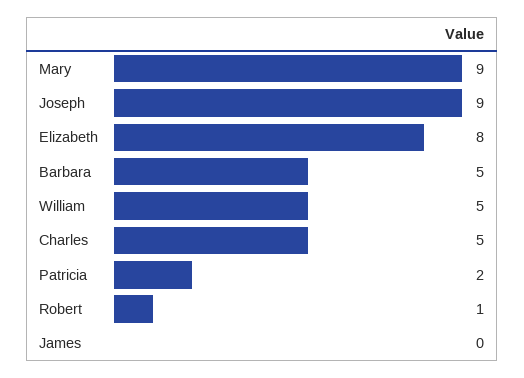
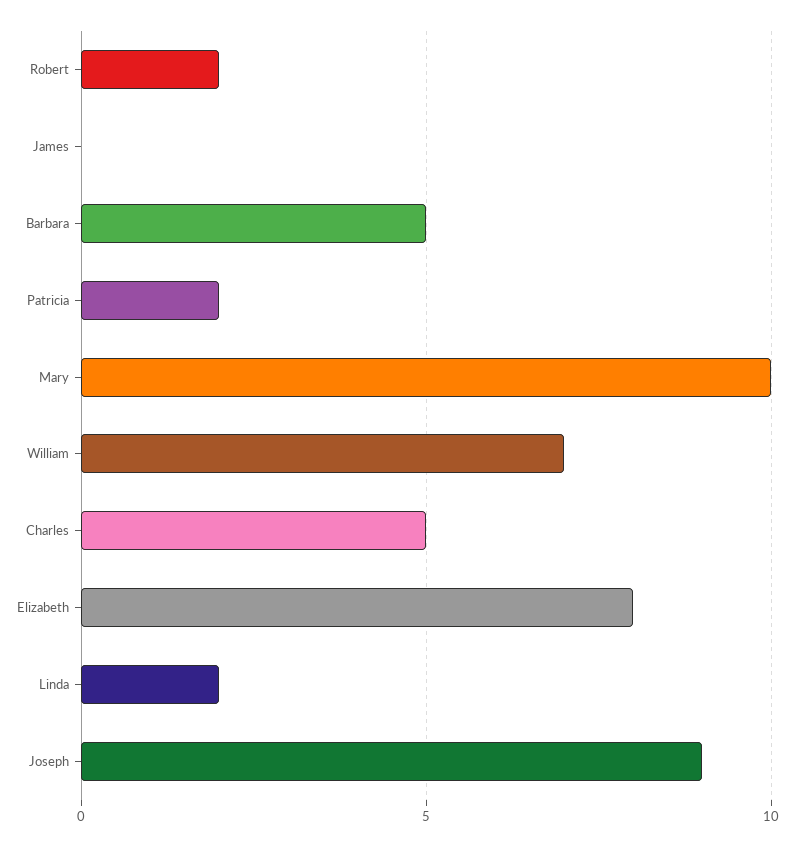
  {
-   "Mary": 9,
+   "Mary": 10,
    "Joseph": 9,
    "Elizabeth": 8,
    "Barbara": 5,
-   "William": 5,
+   "William": 7,
    "Charles": 5,
    "Patricia": 2,
-   "Robert": 1,
+   "Robert": 2,
-   "James": 0
+   "James": 0,
+   "Linda": 2
  }

